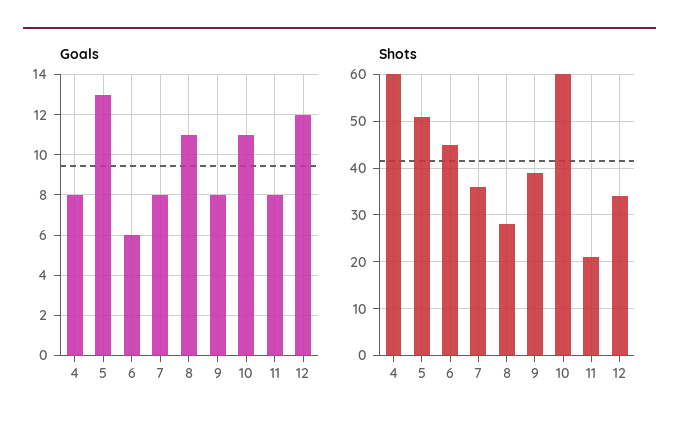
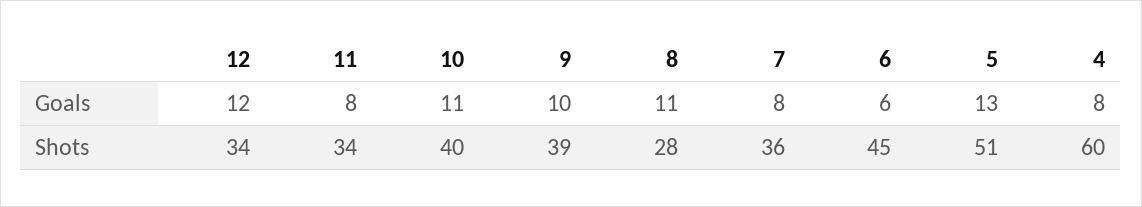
  {
    "Goals": {
      "4": 8,
      "5": 13,
      "6": 6,
      "7": 8,
      "8": 11,
-     "9": 8,
+     "9": 10,
      "10": 11,
      "11": 8,
      "12": 12
    },
    "Shots": {
      "4": 60,
      "5": 51,
      "6": 45,
      "7": 36,
      "8": 28,
      "9": 39,
-     "10": 60,
+     "10": 40,
-     "11": 20,
+     "11": 34,
      "12": 34
    }
  }

